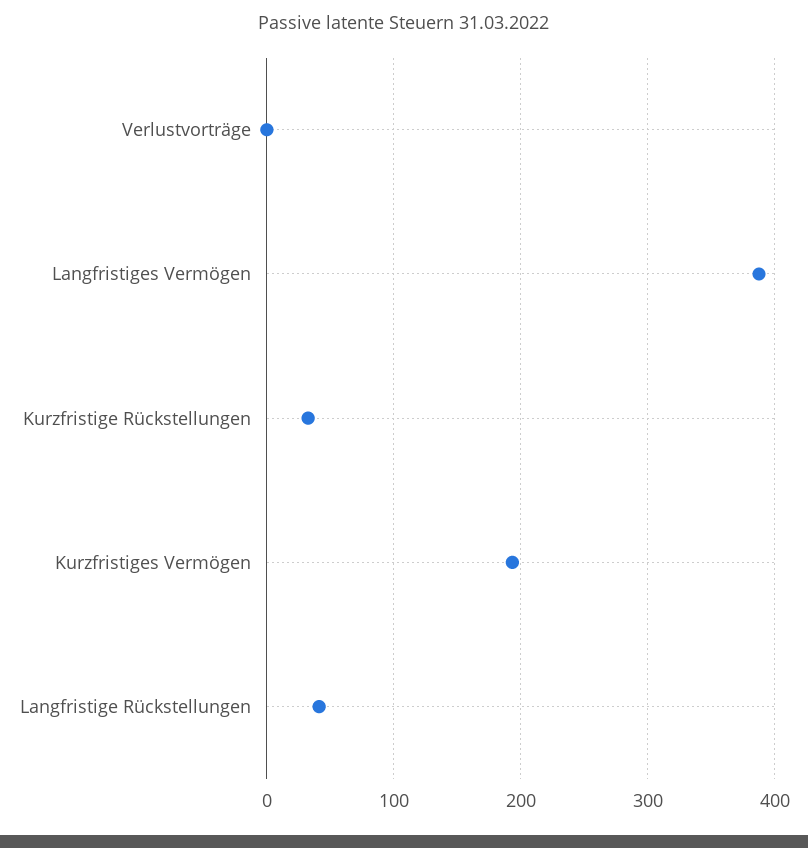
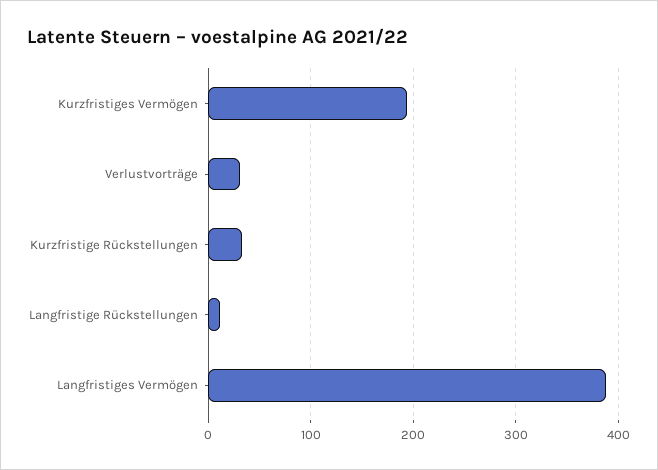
  {
-   "Verlustvorträge": 0,
+   "Verlustvorträge": 30,
    "Langfristiges Vermögen": 390,
    "Kurzfristige Rückstellungen": 30,
    "Kurzfristiges Vermögen": 190,
-   "Langfristige Rückstellungen": 40
+   "Langfristige Rückstellungen": 10
  }

